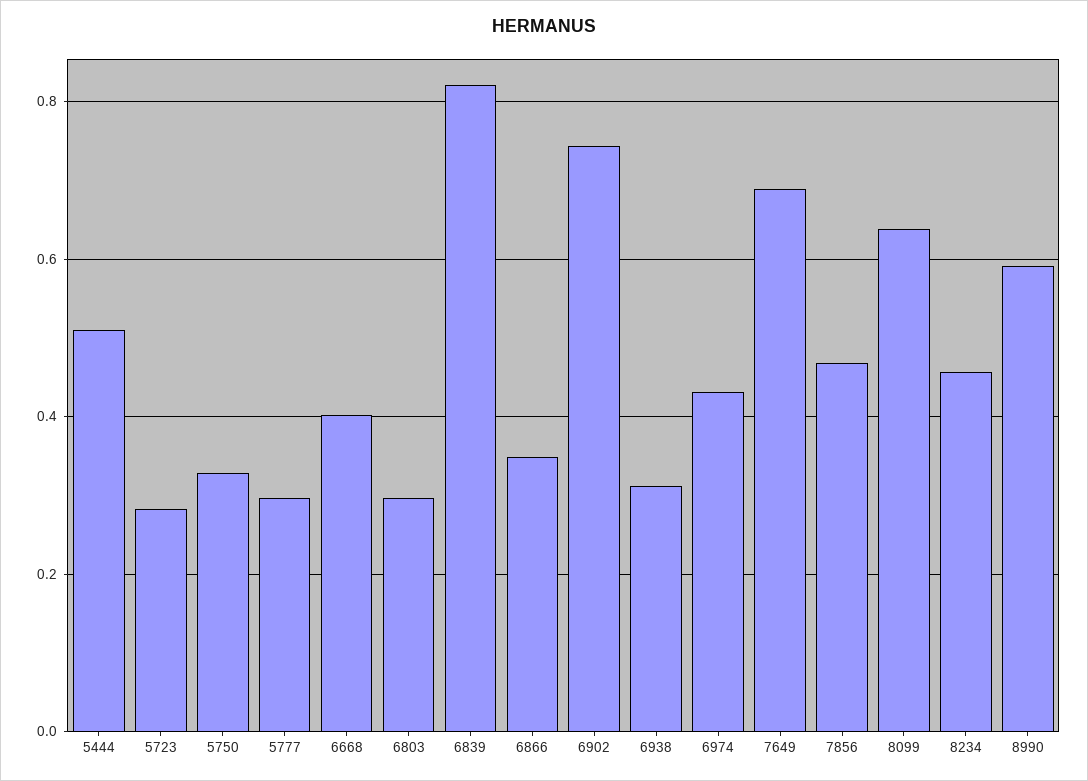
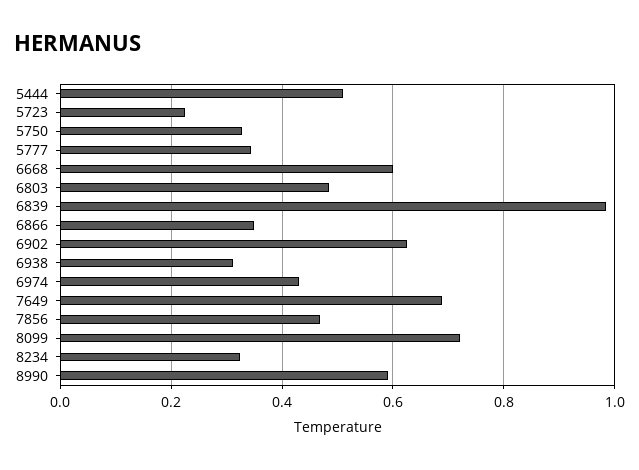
  {
    "5444": 0.52,
-   "5723": 0.28,
+   "5723": 0.22,
    "5750": 0.32,
-   "5777": 0.3,
+   "5777": 0.34,
-   "6668": 0.4,
+   "6668": 0.6,
-   "6803": 0.3,
+   "6803": 0.48,
-   "6839": 0.82,
+   "6839": 0.98,
    "6866": 0.34,
-   "6902": 0.74,
+   "6902": 0.62,
    "6938": 0.32,
    "6974": 0.44,
    "7649": 0.68,
    "7856": 0.46,
-   "8099": 0.64,
+   "8099": 0.72,
-   "8234": 0.46,
+   "8234": 0.32,
    "8990": 0.6
  }

